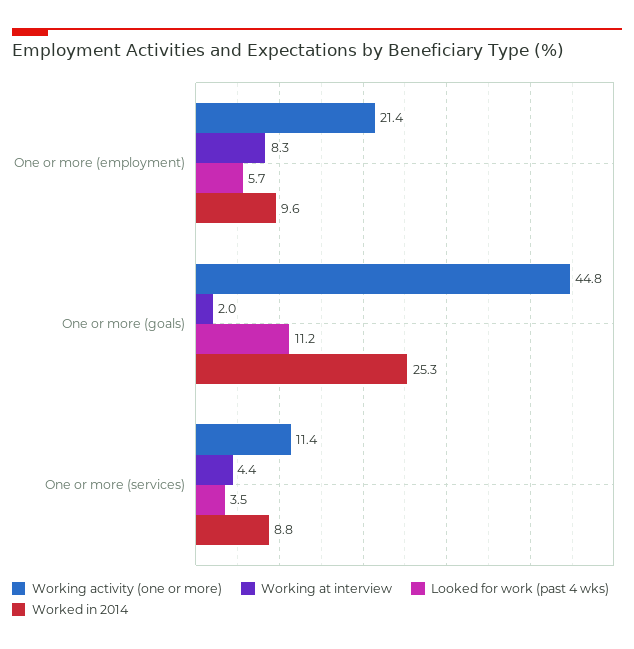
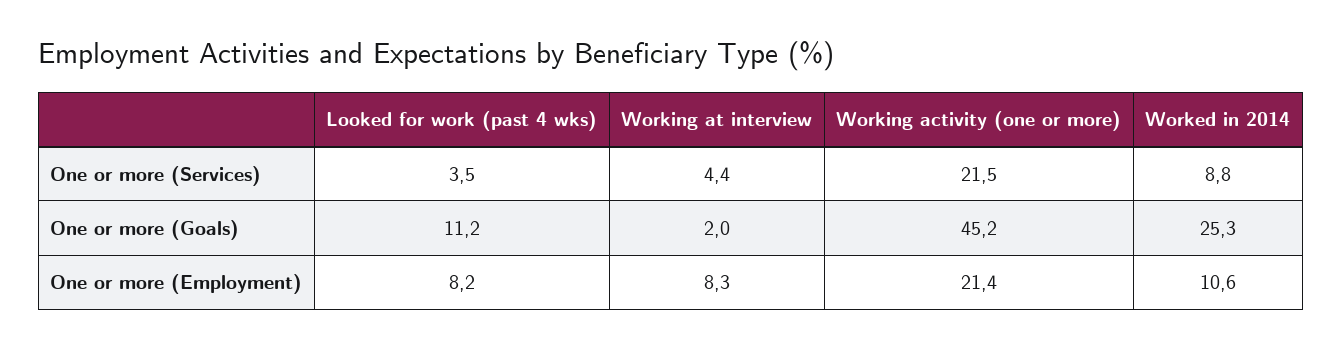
  {
    "Working activity (one or more)": {
      "One or more (employment)": 21.4,
-     "One or more (goals)": 44.8,
+     "One or more (goals)": 45.2,
-     "One or more (services)": 11.4
+     "One or more (services)": 21.5
    },
    "Working at interview": {
      "One or more (employment)": 8.3,
      "One or more (goals)": 2,
      "One or more (services)": 4.4
    },
    "Looked for work (past 4 wks)": {
-     "One or more (employment)": 5.7,
+     "One or more (employment)": 8.2,
      "One or more (goals)": 11.2,
      "One or more (services)": 3.5
    },
    "Worked in 2014": {
-     "One or more (employment)": 9.6,
+     "One or more (employment)": 10.6,
      "One or more (goals)": 25.3,
      "One or more (services)": 8.8
    }
  }

